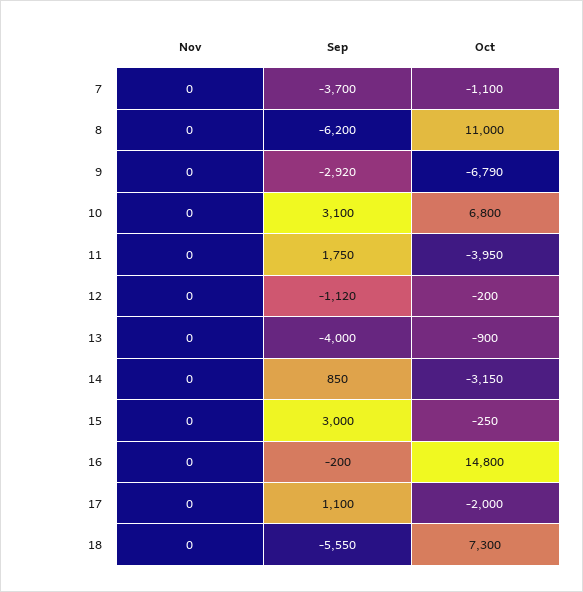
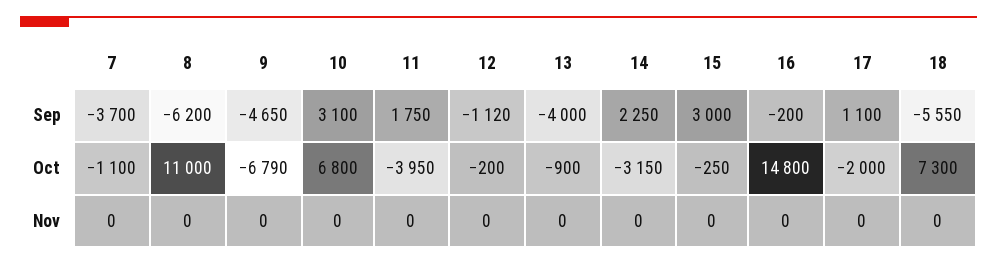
  {
    "Nov": {
      "7": 0,
      "8": 0,
      "9": 0,
      "10": 0,
      "11": 0,
      "12": 0,
      "13": 0,
      "14": 0,
      "15": 0,
      "16": 0,
      "17": 0,
      "18": 0
    },
    "Sep": {
      "7": -3700,
      "8": -6200,
-     "9": -2920,
+     "9": -4650,
      "10": 3100,
      "11": 1750,
      "12": -1120,
      "13": -4000,
-     "14": 850,
+     "14": 2250,
      "15": 3000,
      "16": -200,
      "17": 1100,
      "18": -5550
    },
    "Oct": {
      "7": -1100,
      "8": 11000,
      "9": -6790,
      "10": 6800,
      "11": -3950,
      "12": -200,
      "13": -900,
      "14": -3150,
      "15": -250,
      "16": 14800,
      "17": -2000,
      "18": 7300
    }
  }

